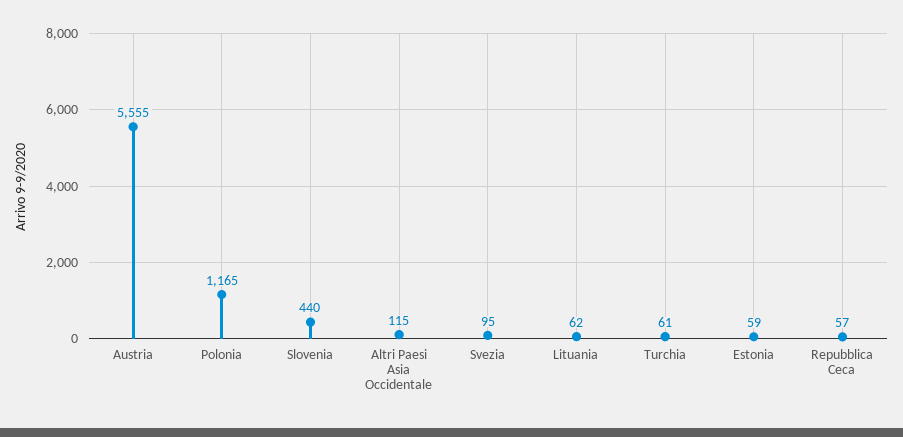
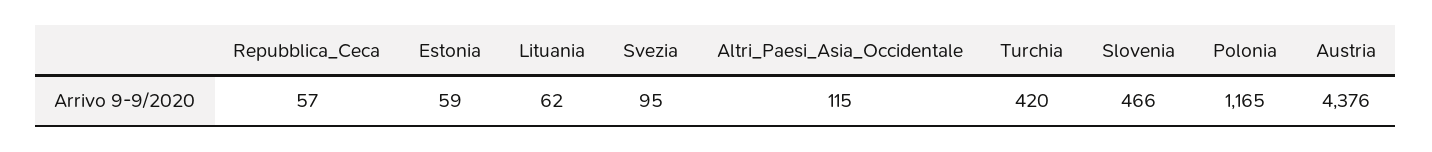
  {
-   "Austria": 5555,
+   "Austria": 4376,
    "Polonia": 1165,
-   "Slovenia": 440,
+   "Slovenia": 466,
    "Altri Paesi Asia Occidentale": 115,
    "Svezia": 95,
    "Lituania": 62,
-   "Turchia": 61,
+   "Turchia": 420,
    "Estonia": 59,
    "Repubblica Ceca": 57
  }

